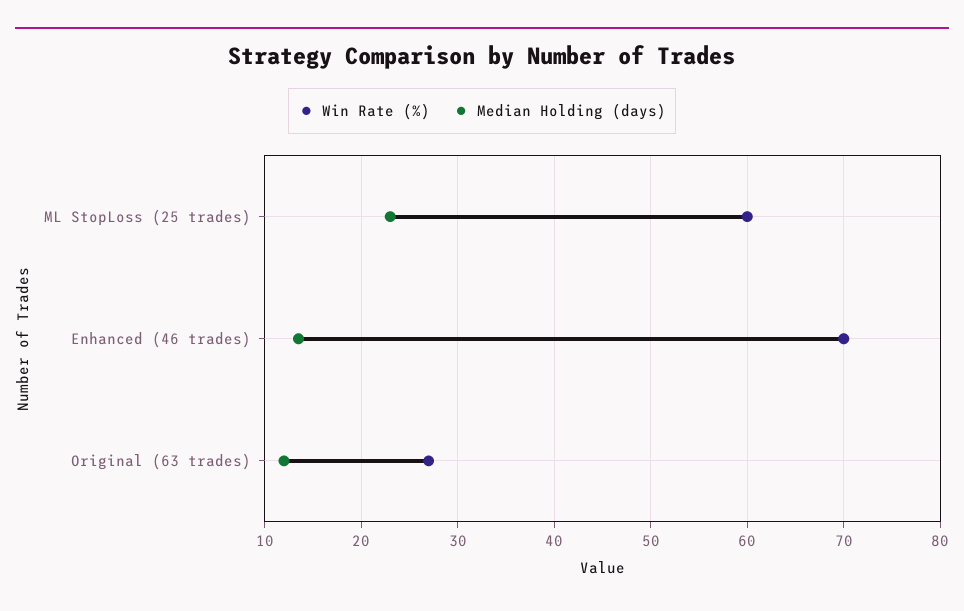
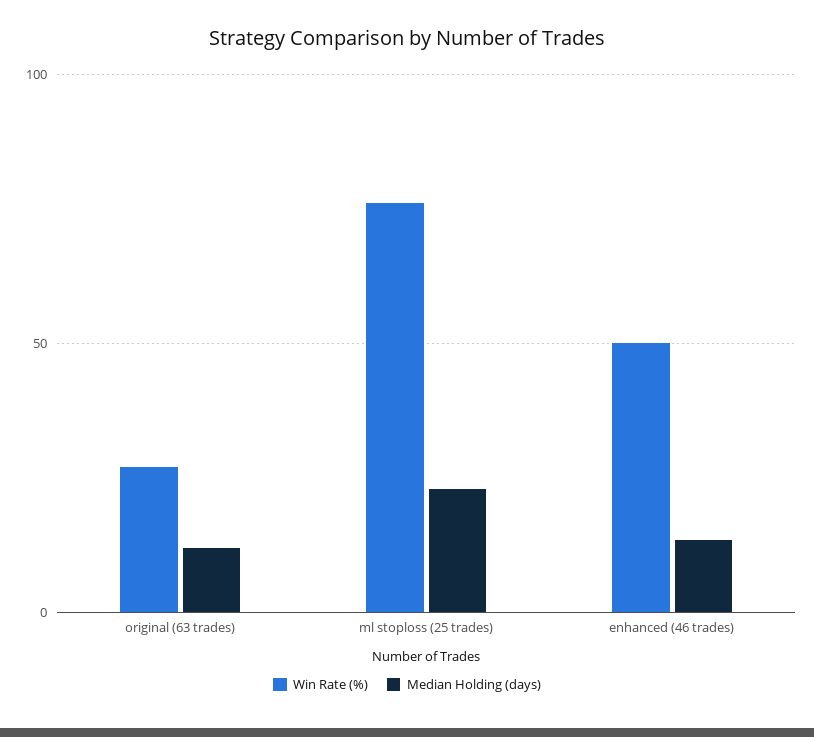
  {
    "Win Rate (%)": {
-     "ML StopLoss (25 trades)": 60,
+     "ML StopLoss (25 trades)": 75,
-     "Enhanced (46 trades)": 70,
+     "Enhanced (46 trades)": 50,
      "Original (63 trades)": 27
    },
    "Median Holding (days)": {
      "ML StopLoss (25 trades)": 23,
      "Enhanced (46 trades)": 14,
      "Original (63 trades)": 12
    }
  }

